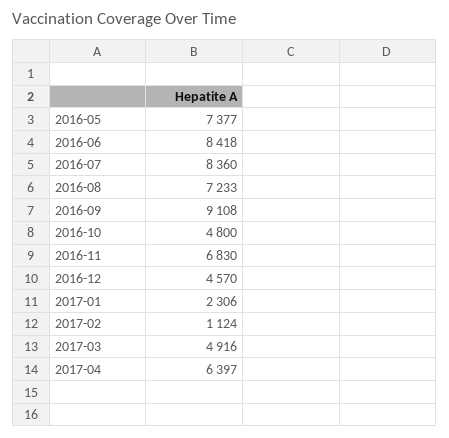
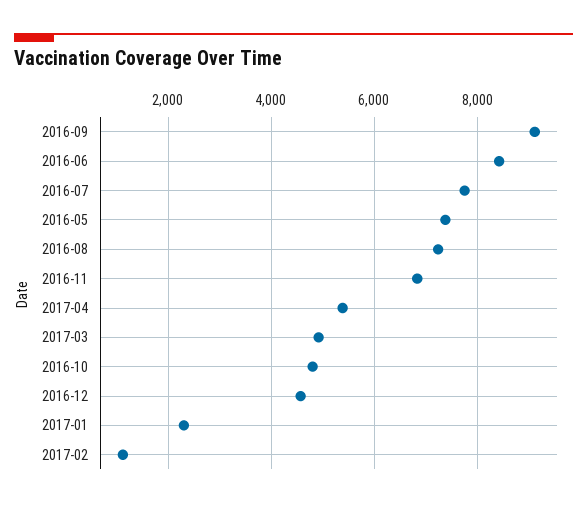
  {
    "2016-05": 7377,
    "2016-06": 8418,
-   "2016-07": 8360,
+   "2016-07": 7800,
    "2016-08": 7233,
    "2016-09": 9108,
    "2016-10": 4800,
    "2016-11": 6830,
    "2016-12": 4570,
    "2017-01": 2306,
    "2017-02": 1124,
    "2017-03": 4916,
-   "2017-04": 6397
+   "2017-04": 5400
  }

